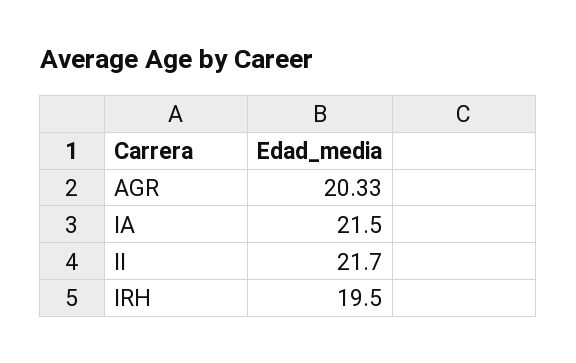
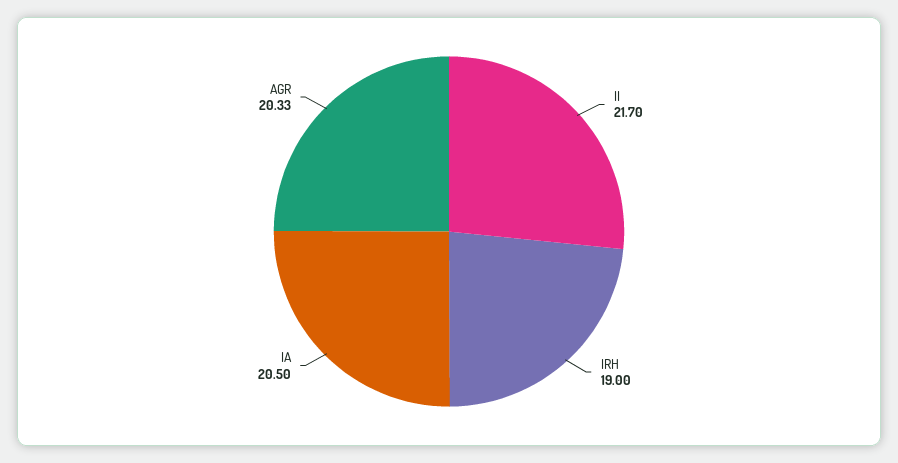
  {
    "AGR": 20.33,
-   "IA": 21.5,
+   "IA": 20.5,
    "II": 21.7,
-   "IRH": 19.5
+   "IRH": 19
  }

